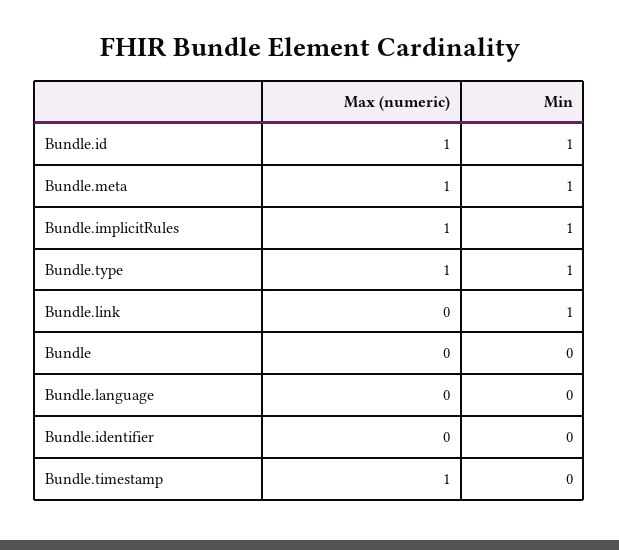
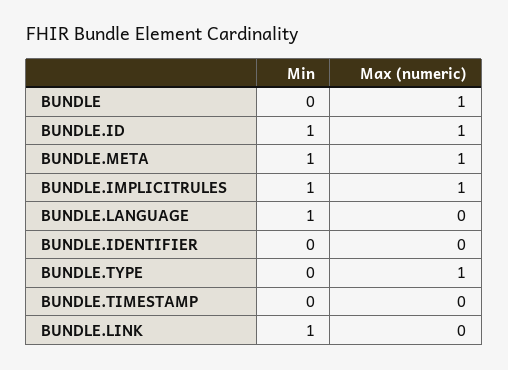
  {
    "Max (numeric)": {
      "Bundle.id": 1,
      "Bundle.meta": 1,
      "Bundle.implicitRules": 1,
      "Bundle.type": 1,
      "Bundle.link": 0,
-     "Bundle": 0,
+     "Bundle": 1,
      "Bundle.language": 0,
      "Bundle.identifier": 0,
-     "Bundle.timestamp": 1
+     "Bundle.timestamp": 0
    },
    "Min": {
      "Bundle.id": 1,
      "Bundle.meta": 1,
      "Bundle.implicitRules": 1,
-     "Bundle.type": 1,
+     "Bundle.type": 0,
      "Bundle.link": 1,
      "Bundle": 0,
-     "Bundle.language": 0,
+     "Bundle.language": 1,
      "Bundle.identifier": 0,
      "Bundle.timestamp": 0
    }
  }

